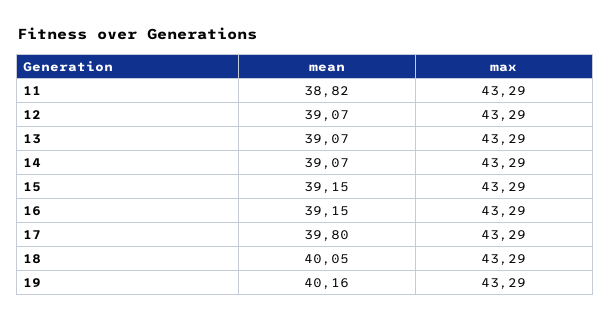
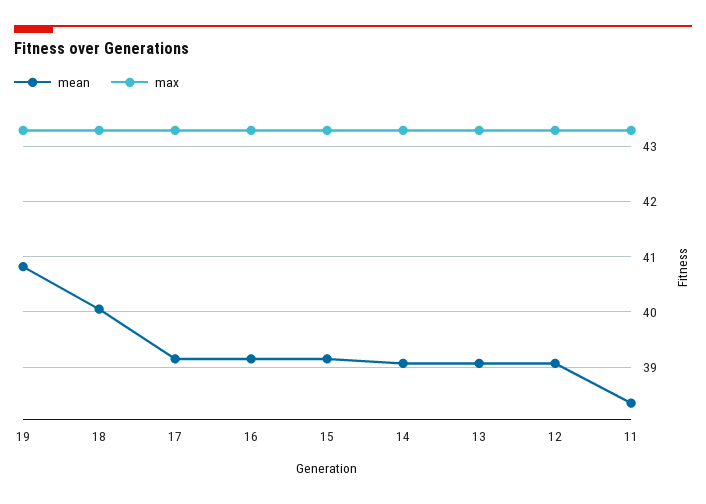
  {
    "mean": {
-     "11": 38.82,
+     "11": 38.4,
      "12": 39.07,
      "13": 39.07,
      "14": 39.07,
      "15": 39.15,
      "16": 39.15,
-     "17": 39.8,
+     "17": 39.2,
      "18": 40.05,
-     "19": 40.16
+     "19": 40.8
    },
    "max": {
      "11": 43.29,
      "12": 43.29,
      "13": 43.29,
      "14": 43.29,
      "15": 43.29,
      "16": 43.29,
      "17": 43.29,
      "18": 43.29,
      "19": 43.29
    }
  }

